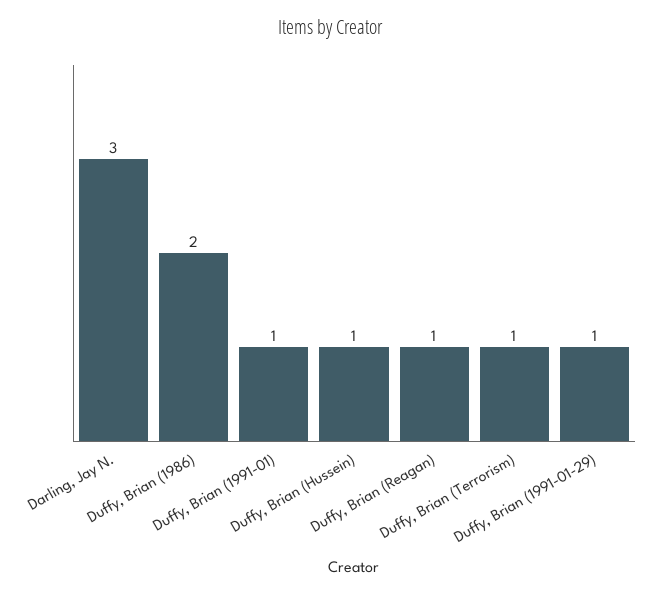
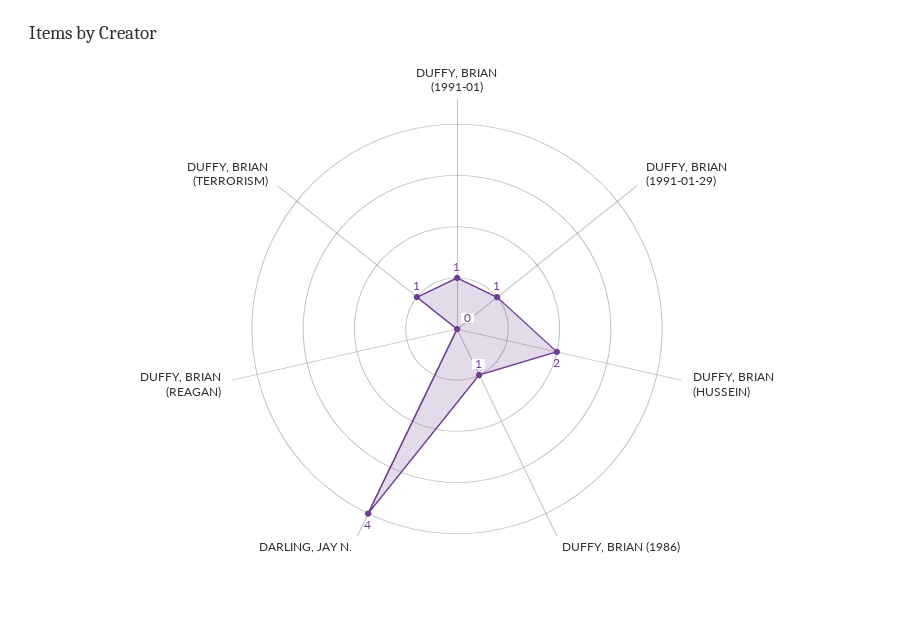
  {
-   "Darling, Jay N.": 3,
+   "Darling, Jay N.": 4,
-   "Duffy, Brian (1986)": 2,
+   "Duffy, Brian (1986)": 1,
    "Duffy, Brian (1991-01)": 1,
-   "Duffy, Brian (Hussein)": 1,
+   "Duffy, Brian (Hussein)": 2,
-   "Duffy, Brian (Reagan)": 1,
+   "Duffy, Brian (Reagan)": 0,
    "Duffy, Brian (Terrorism)": 1,
    "Duffy, Brian (1991-01-29)": 1
  }

